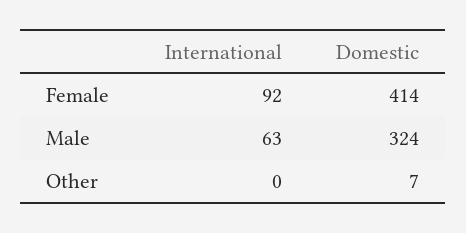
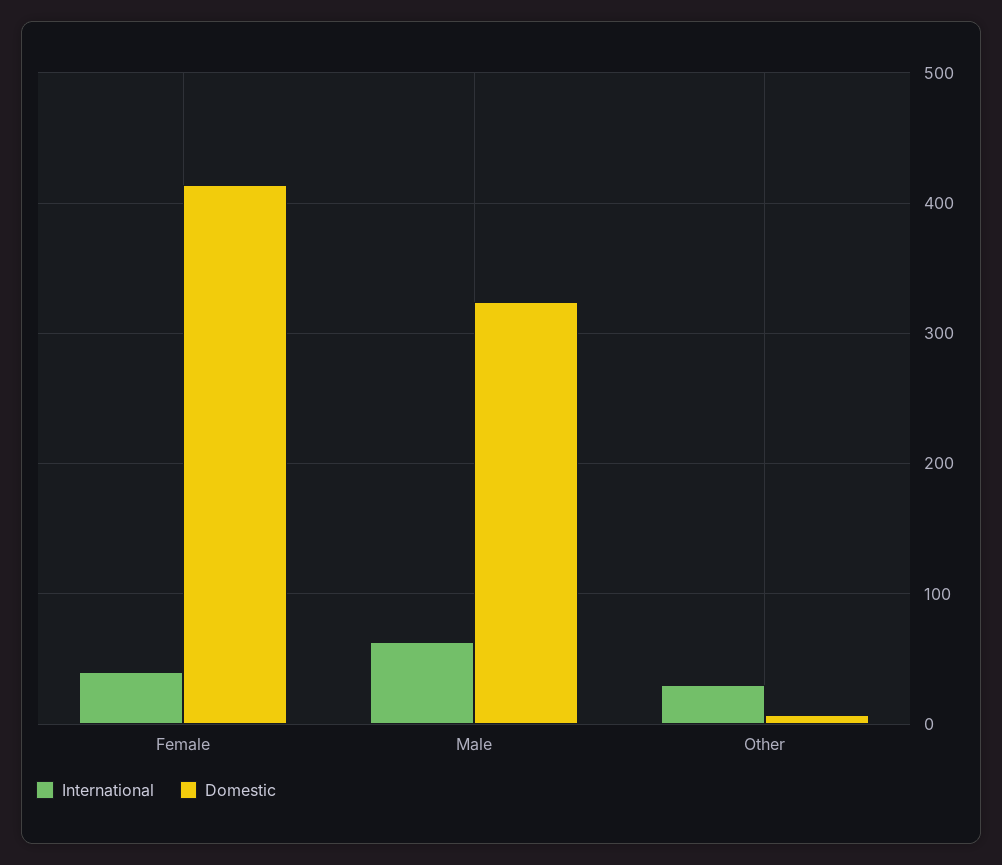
  {
    "International": {
-     "Female": 92,
+     "Female": 40,
      "Male": 63,
-     "Other": 0
+     "Other": 30
    },
    "Domestic": {
      "Female": 414,
      "Male": 324,
      "Other": 7
    }
  }

